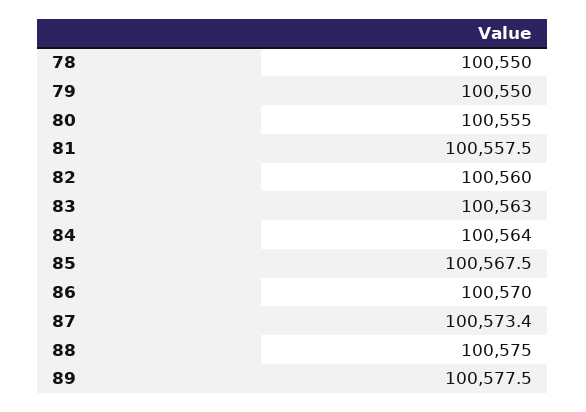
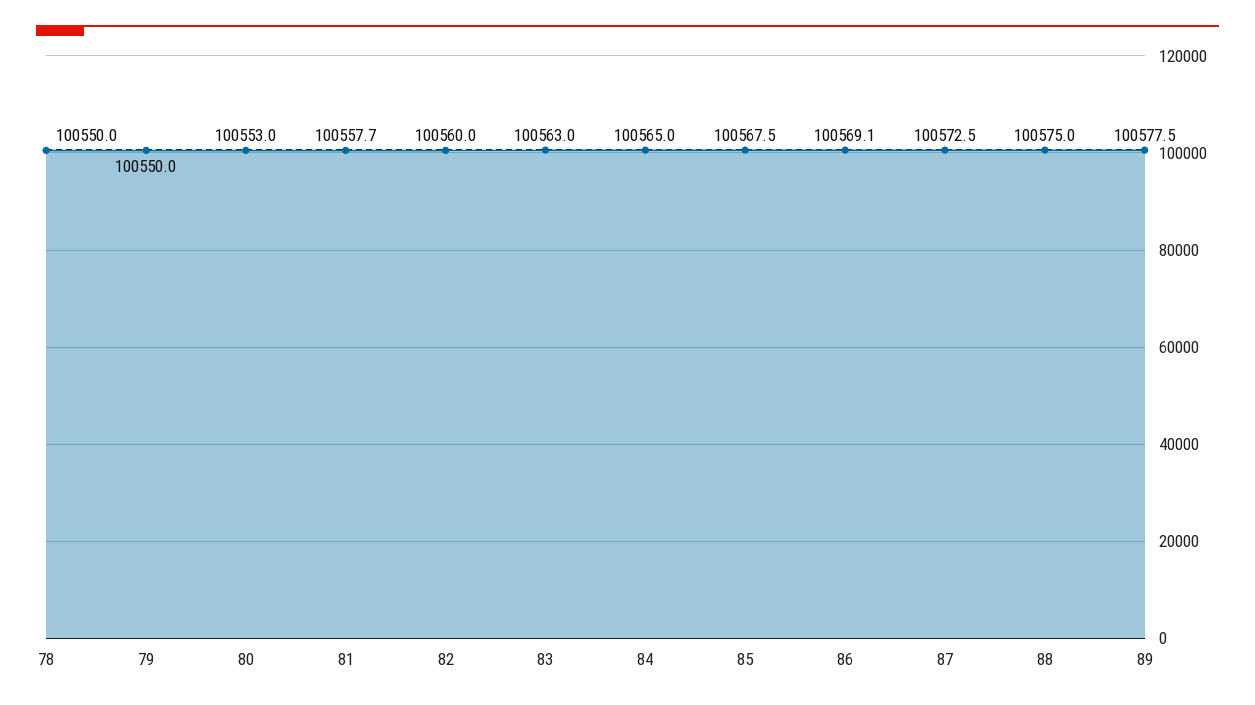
  {
    "78": 100550,
    "79": 100550,
-   "80": 100555,
+   "80": 100553,
-   "81": 100557.5,
+   "81": 100557.7,
    "82": 100560,
    "83": 100563,
-   "84": 100564,
+   "84": 100565,
    "85": 100567.5,
-   "86": 100570,
+   "86": 100569.1,
-   "87": 100573.4,
+   "87": 100572.5,
    "88": 100575,
    "89": 100577.5
  }

